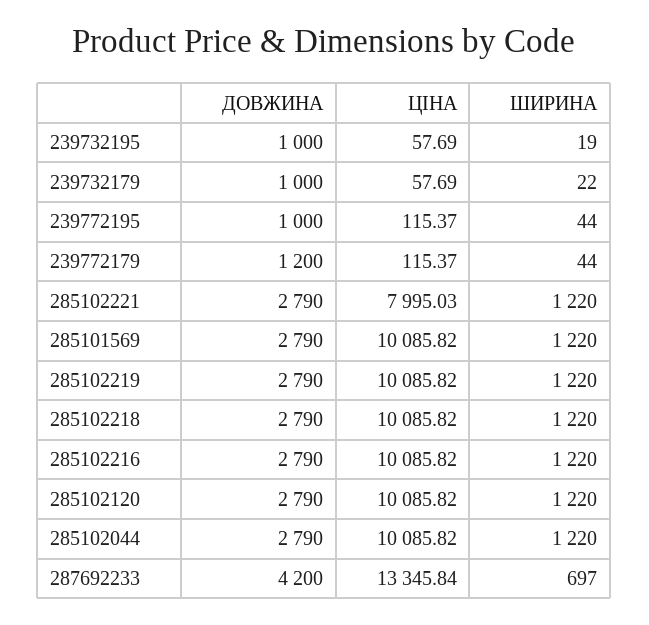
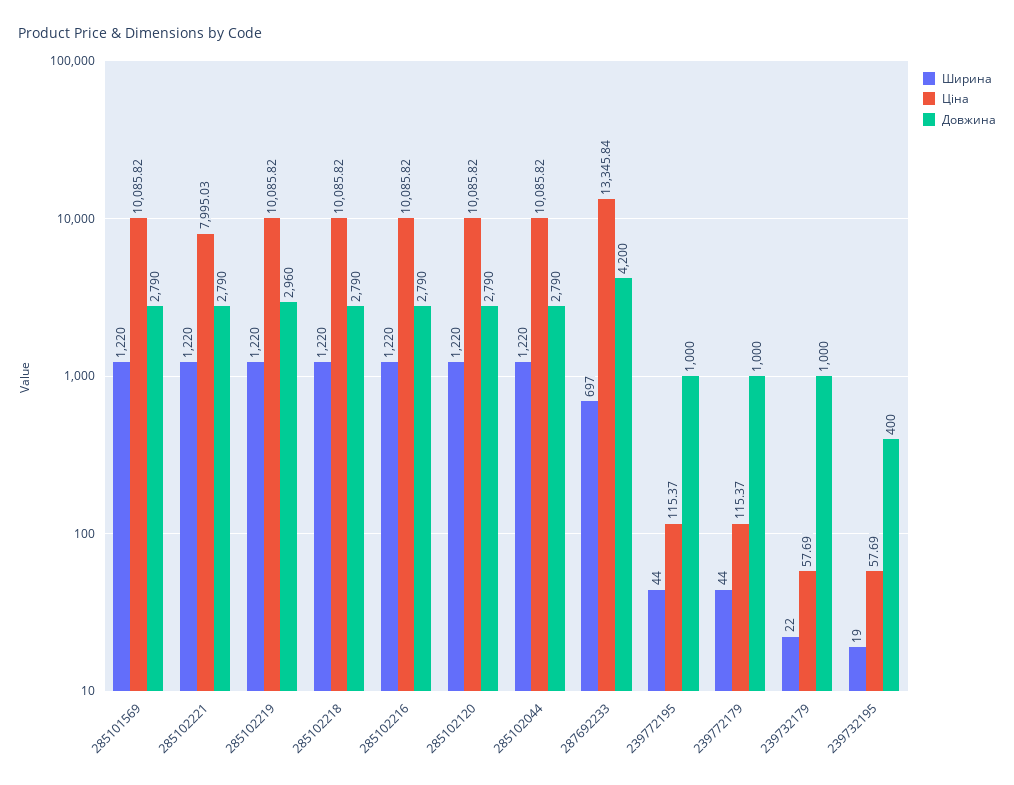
  {
    "ДОВЖИНА": {
-     "239732195": 1000,
+     "239732195": 400,
      "239732179": 1000,
      "239772195": 1000,
-     "239772179": 1200,
+     "239772179": 1000,
      "285102221": 2790,
      "285101569": 2790,
-     "285102219": 2790,
+     "285102219": 2960,
      "285102218": 2790,
      "285102216": 2790,
      "285102120": 2790,
      "285102044": 2790,
      "287692233": 4200
    },
    "ЦІНА": {
      "239732195": 57.69,
      "239732179": 57.69,
      "239772195": 115.37,
      "239772179": 115.37,
      "285102221": 7995.03,
      "285101569": 10085.82,
      "285102219": 10085.82,
      "285102218": 10085.82,
      "285102216": 10085.82,
      "285102120": 10085.82,
      "285102044": 10085.82,
      "287692233": 13345.84
    },
    "ШИРИНА": {
      "239732195": 19,
      "239732179": 22,
      "239772195": 44,
      "239772179": 44,
      "285102221": 1220,
      "285101569": 1220,
      "285102219": 1220,
      "285102218": 1220,
      "285102216": 1220,
      "285102120": 1220,
      "285102044": 1220,
      "287692233": 697
    }
  }

